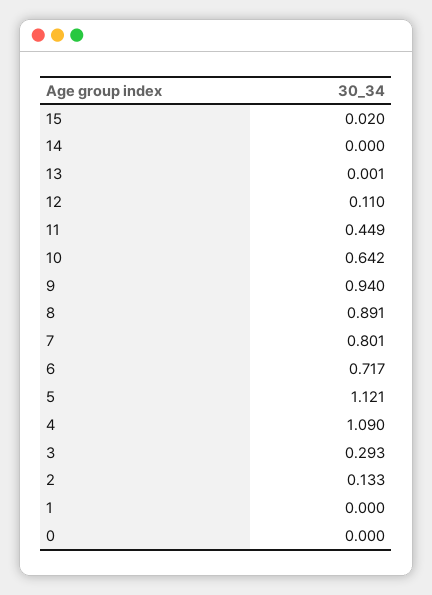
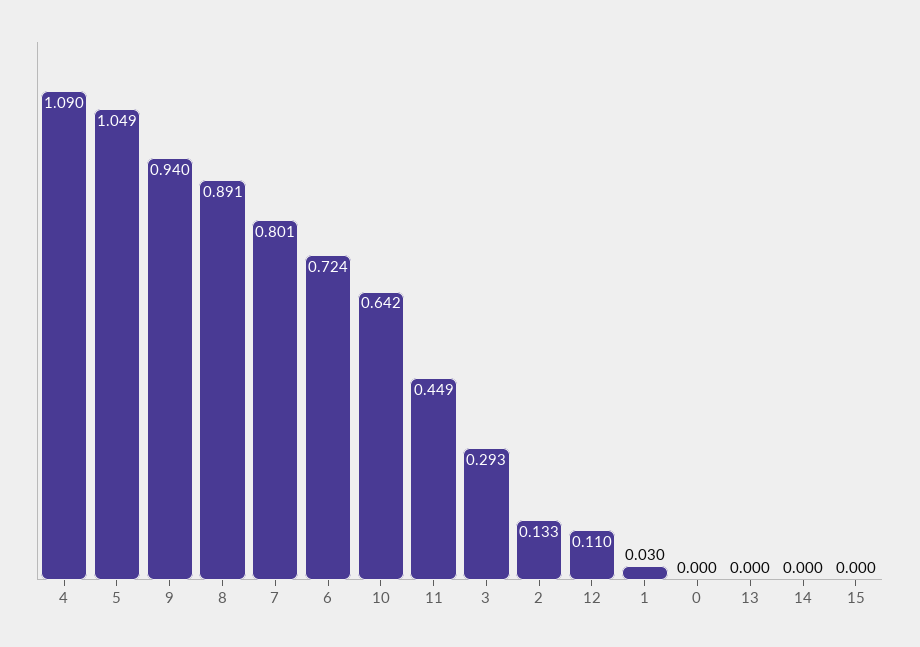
  {
-   "15": 0.02,
+   "15": 0,
    "14": 0,
-   "13": 0.001,
+   "13": 0,
    "12": 0.11,
    "11": 0.449,
    "10": 0.642,
    "9": 0.94,
    "8": 0.891,
    "7": 0.801,
-   "6": 0.717,
+   "6": 0.724,
-   "5": 1.121,
+   "5": 1.049,
    "4": 1.09,
    "3": 0.293,
    "2": 0.133,
-   "1": 0,
+   "1": 0.03,
    "0": 0
  }

